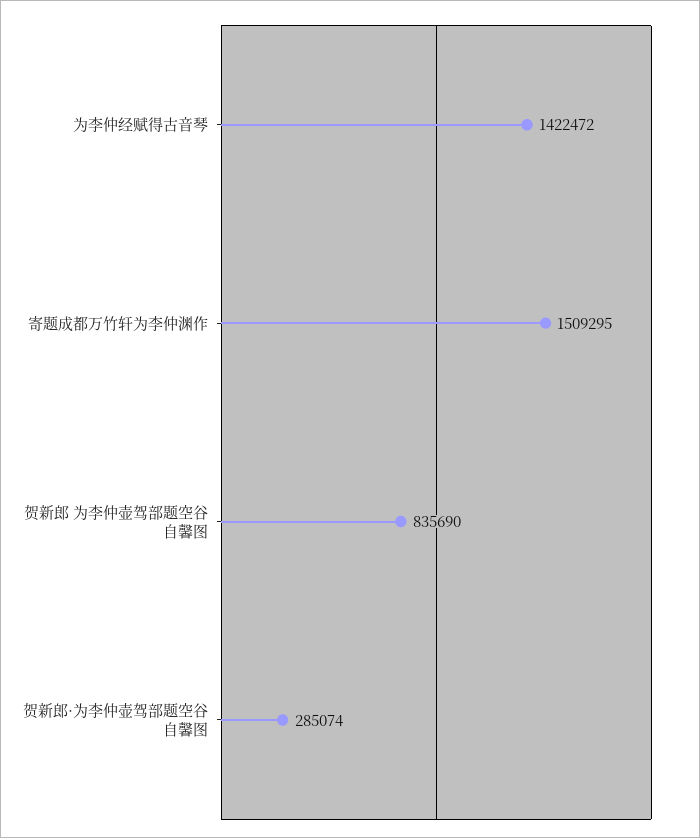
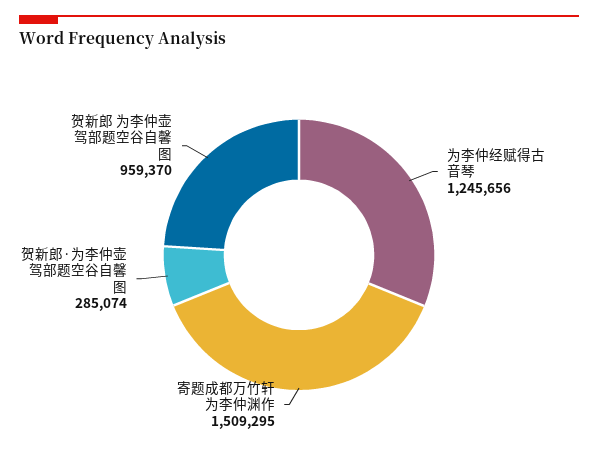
  {
-   "为李仲经赋得古音琴": 1422472,
+   "为李仲经赋得古音琴": 1245656,
    "寄题成都万竹轩为李仲渊作": 1509295,
-   "贺新郎 为李仲壶驾部题空谷自馨图": 835690,
+   "贺新郎 为李仲壶驾部题空谷自馨图": 959370,
    "贺新郎·为李仲壶驾部题空谷自馨图": 285074
  }

